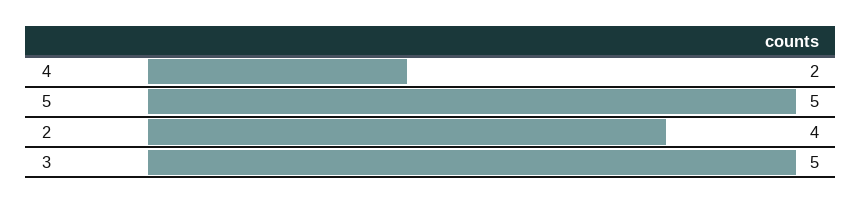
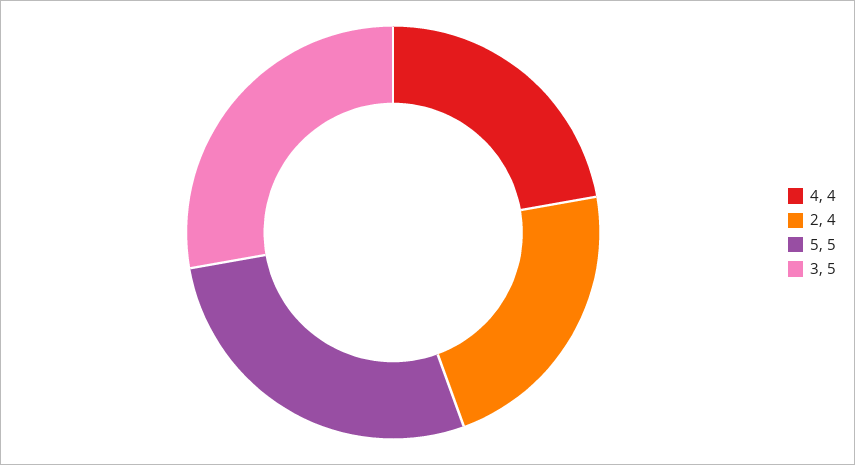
  {
-   "4": 2,
+   "4": 4,
    "5": 5,
    "2": 4,
    "3": 5
  }

